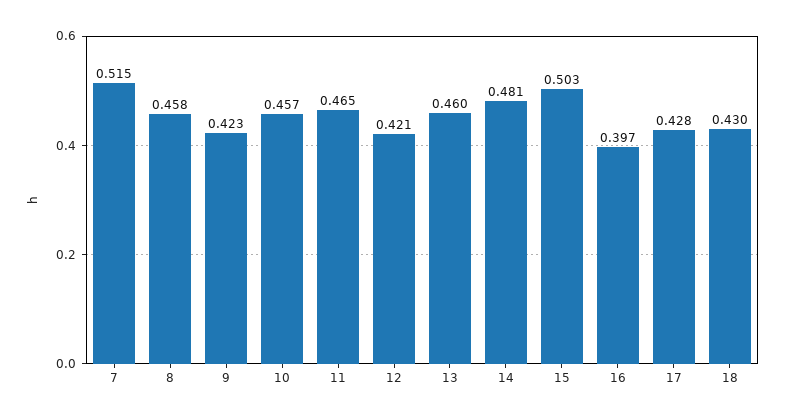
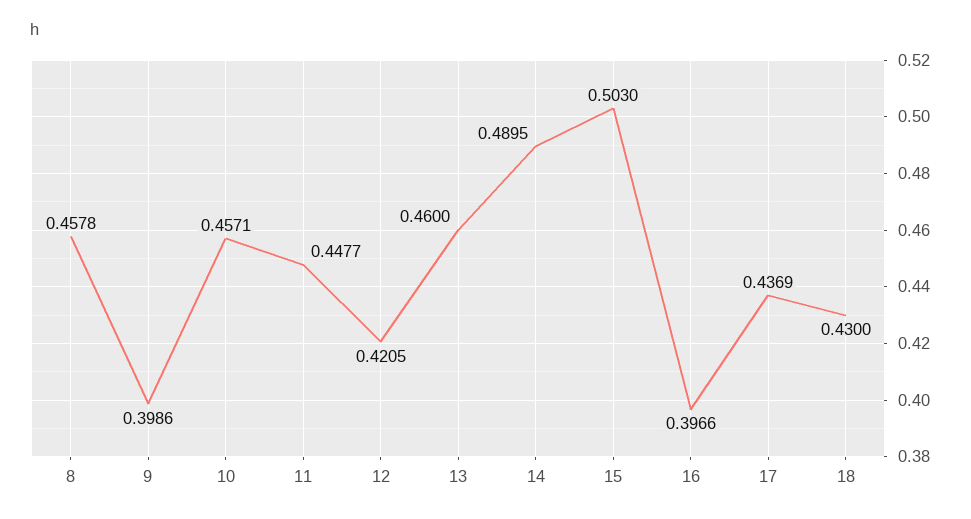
  {
-   "7": 0.515,
    "8": 0.4578,
-   "9": 0.423,
+   "9": 0.3986,
    "10": 0.4571,
-   "11": 0.465,
+   "11": 0.4477,
    "12": 0.4205,
    "13": 0.46,
-   "14": 0.481,
+   "14": 0.4895,
    "15": 0.503,
    "16": 0.3966,
-   "17": 0.428,
+   "17": 0.4369,
    "18": 0.43
  }

